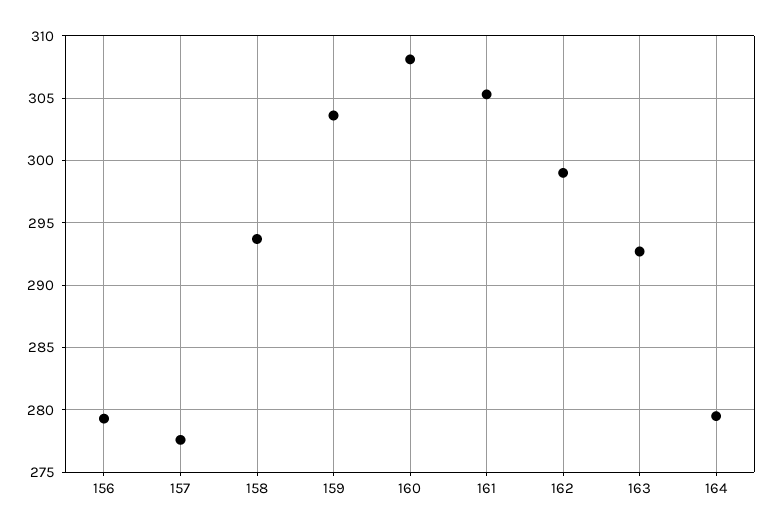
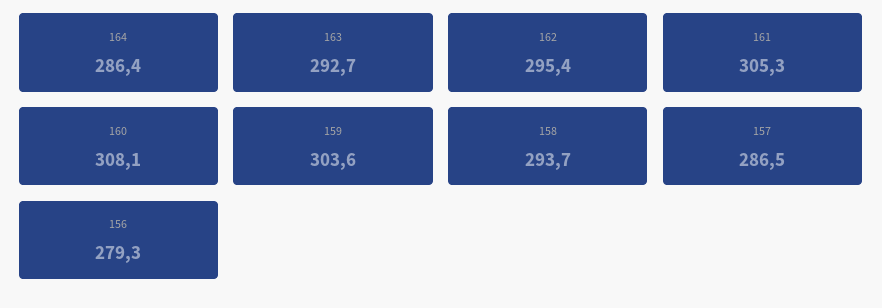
  {
    "156": 279.3,
-   "157": 277.5,
+   "157": 286.5,
    "158": 293.7,
    "159": 303.6,
    "160": 308.1,
    "161": 305.3,
-   "162": 299,
+   "162": 295.4,
    "163": 292.7,
-   "164": 279.5
+   "164": 286.4
  }

